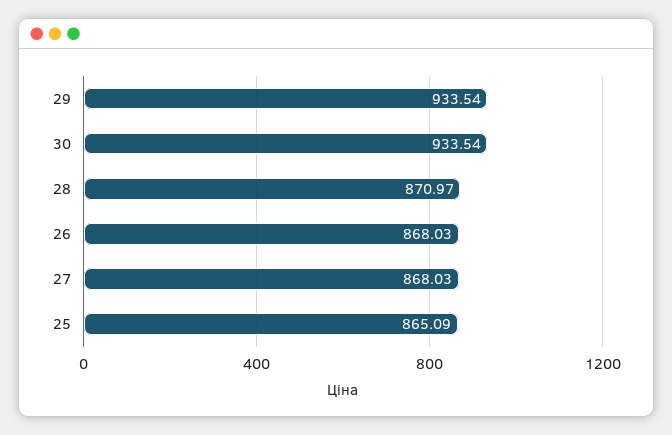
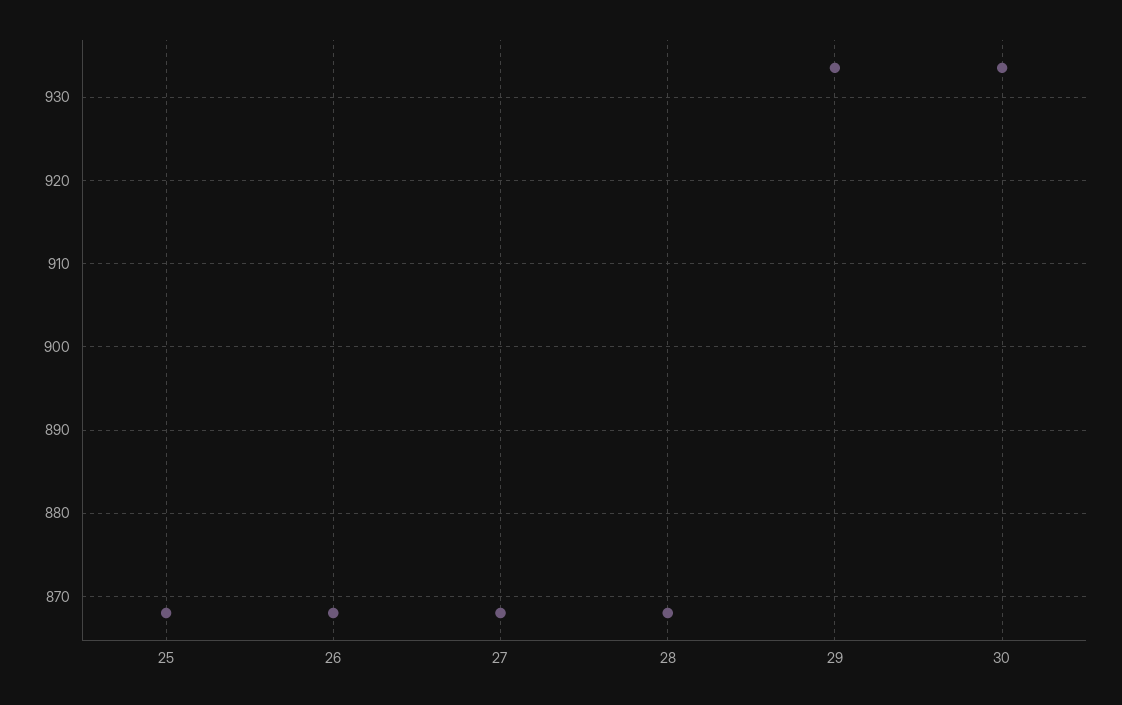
  {
    "29": 933.54,
    "30": 933.54,
-   "28": 870.97,
+   "28": 868,
    "26": 868.03,
    "27": 868.03,
-   "25": 865.09
+   "25": 868
  }

